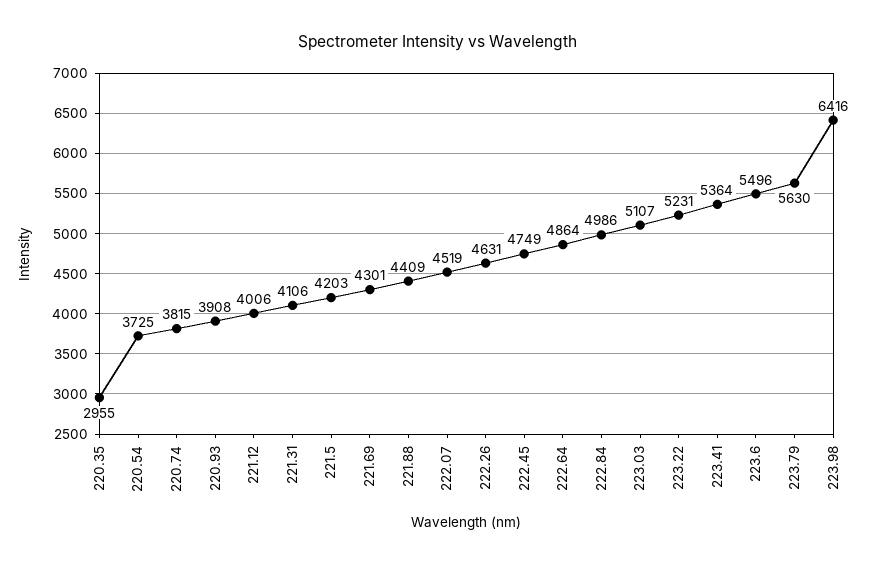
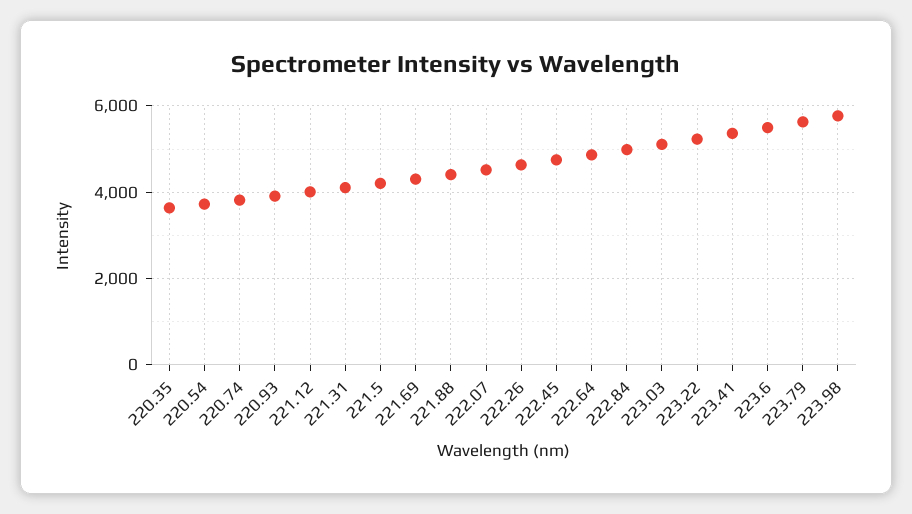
  {
-   "220.35": 2955,
+   "220.35": 3600,
    "220.54": 3725,
    "220.74": 3815,
    "220.93": 3908,
    "221.12": 4006,
    "221.31": 4106,
    "221.5": 4203,
    "221.69": 4301,
    "221.88": 4409,
    "222.07": 4519,
    "222.26": 4631,
    "222.45": 4749,
    "222.64": 4864,
    "222.84": 4986,
    "223.03": 5107,
    "223.22": 5231,
    "223.41": 5364,
    "223.6": 5496,
    "223.79": 5630,
-   "223.98": 6416
+   "223.98": 5800
  }

